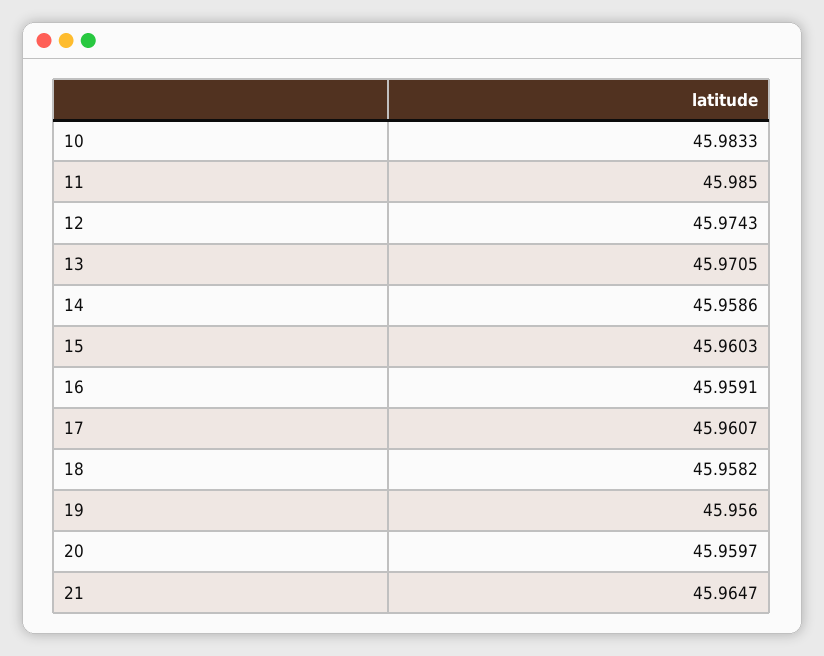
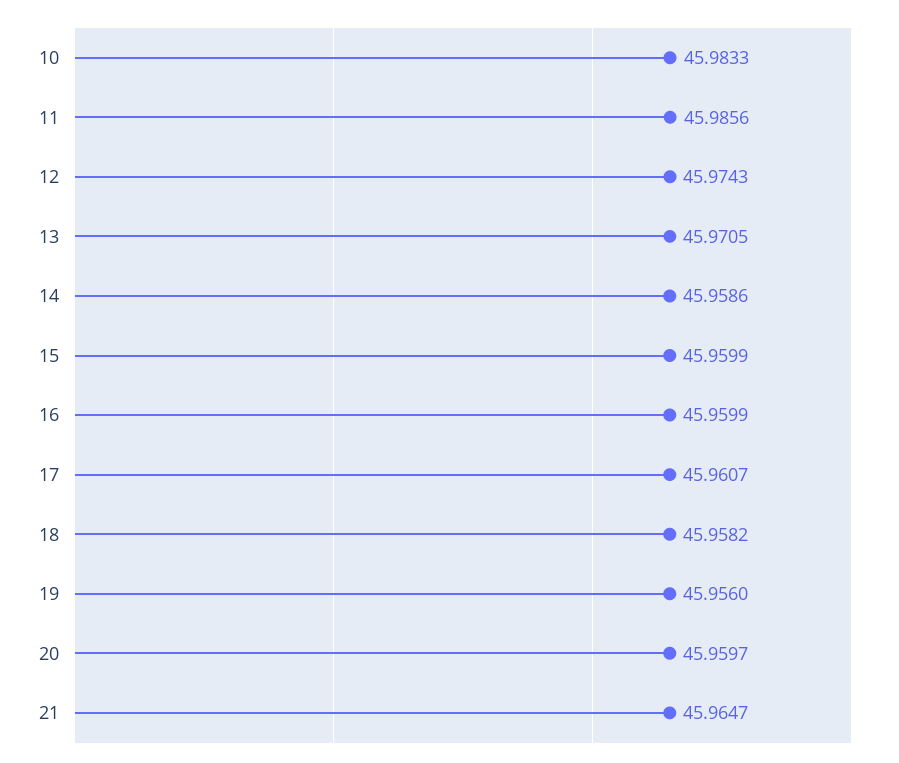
  {
    "10": 45.9833,
-   "11": 45.985,
+   "11": 45.9856,
    "12": 45.9743,
    "13": 45.9705,
    "14": 45.9586,
-   "15": 45.9603,
+   "15": 45.9599,
-   "16": 45.9591,
+   "16": 45.9599,
    "17": 45.9607,
    "18": 45.9582,
    "19": 45.956,
    "20": 45.9597,
    "21": 45.9647
  }

